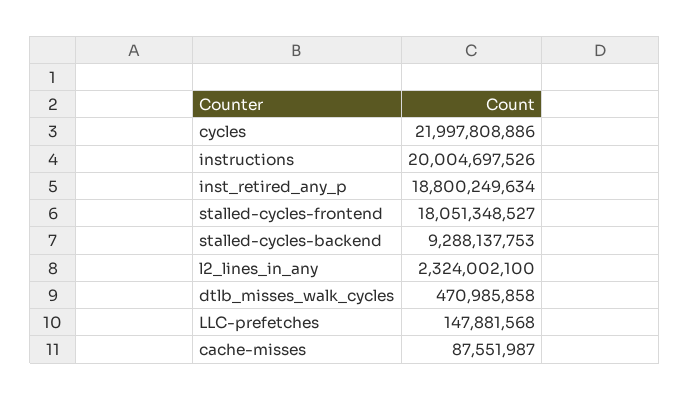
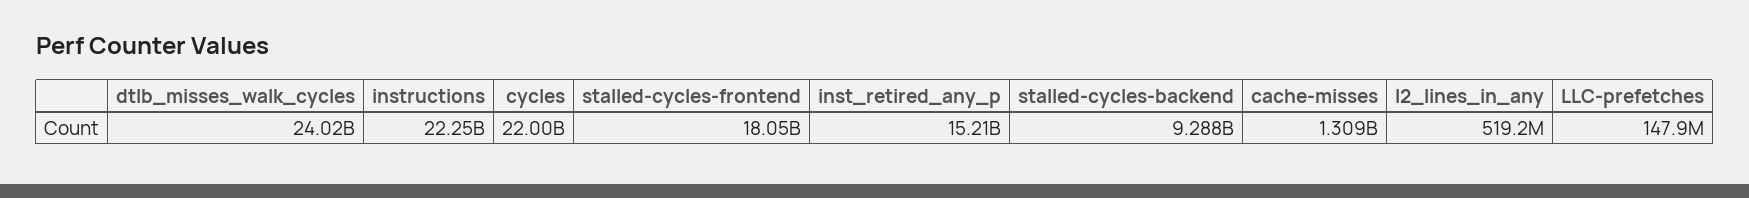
  {
    "cycles": 21997808886,
-   "instructions": 20004697526,
+   "instructions": 22250000000,
-   "inst_retired_any_p": 18800249634,
+   "inst_retired_any_p": 15210000000,
    "stalled-cycles-frontend": 18051348527,
    "stalled-cycles-backend": 9288137753,
-   "l2_lines_in_any": 2324002100,
+   "l2_lines_in_any": 519200000,
-   "dtlb_misses_walk_cycles": 470985858,
+   "dtlb_misses_walk_cycles": 24020000000,
    "LLC-prefetches": 147881568,
-   "cache-misses": 87551987
+   "cache-misses": 1309000000
  }

